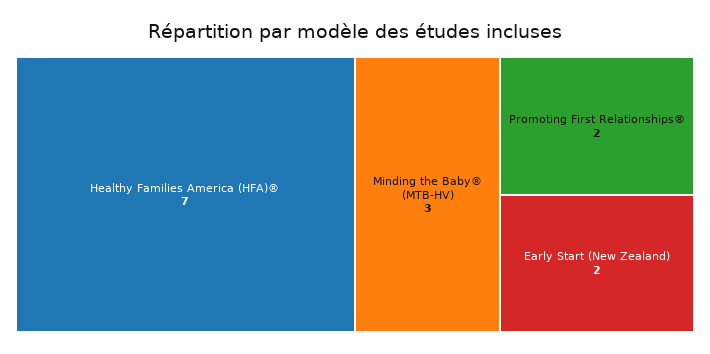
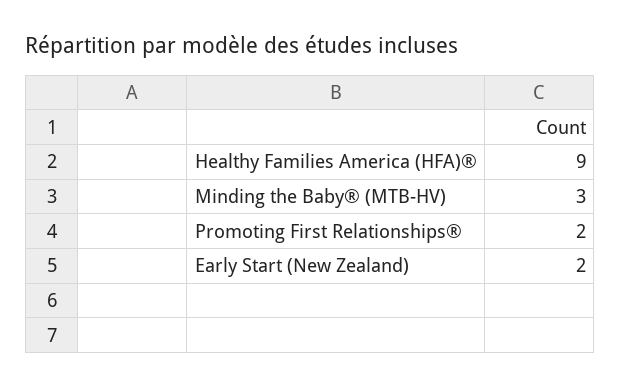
  {
-   "Healthy Families America (HFA)®": 7,
+   "Healthy Families America (HFA)®": 9,
    "Minding the Baby® (MTB-HV)": 3,
    "Promoting First Relationships®": 2,
    "Early Start (New Zealand)": 2
  }

